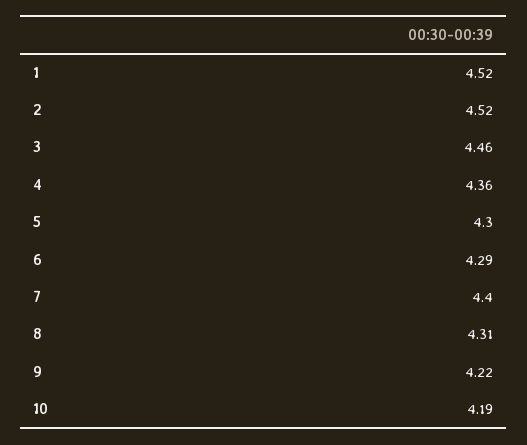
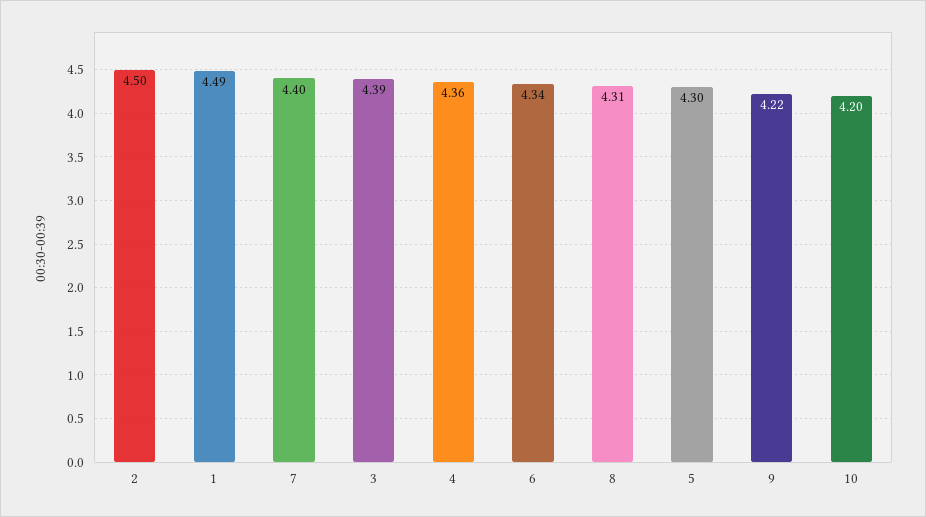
  {
-   "1": 4.52,
+   "1": 4.49,
-   "2": 4.52,
+   "2": 4.5,
-   "3": 4.46,
+   "3": 4.39,
    "4": 4.36,
    "5": 4.3,
-   "6": 4.29,
+   "6": 4.34,
    "7": 4.4,
    "8": 4.31,
    "9": 4.22,
-   "10": 4.19
+   "10": 4.2
  }

